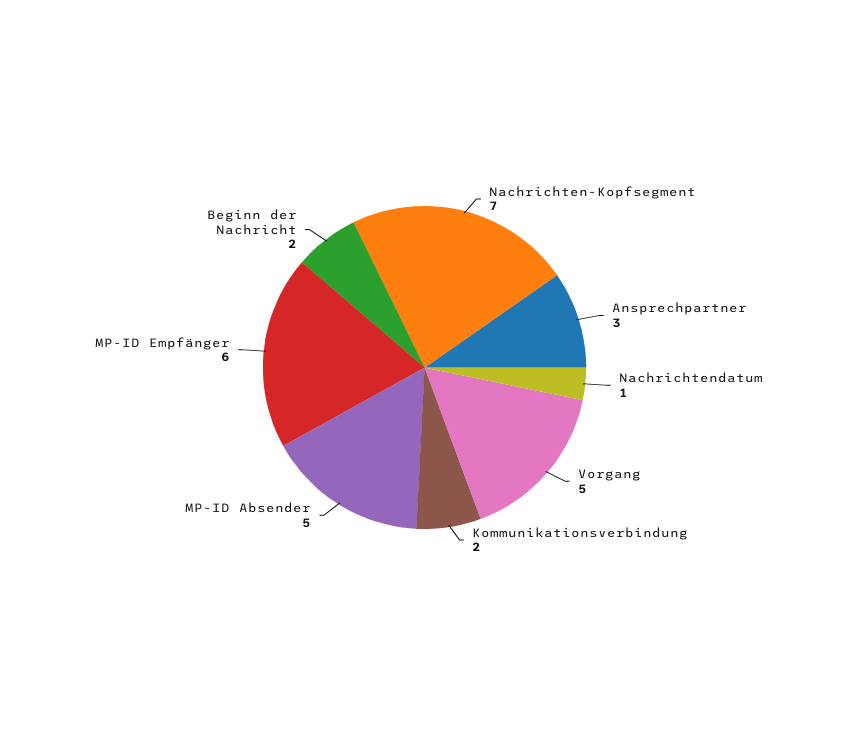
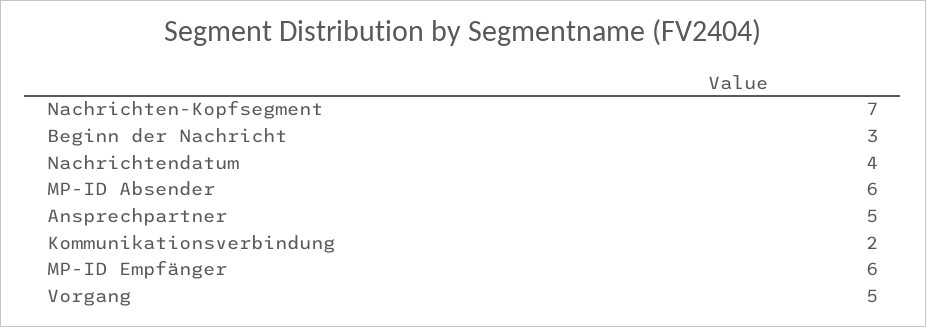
  {
    "Nachrichten-Kopfsegment": 7,
-   "Ansprechpartner": 3,
+   "Ansprechpartner": 5,
-   "Nachrichtendatum": 1,
+   "Nachrichtendatum": 4,
    "Vorgang": 5,
    "Kommunikationsverbindung": 2,
-   "MP-ID Absender": 5,
+   "MP-ID Absender": 6,
    "MP-ID Empfänger": 6,
-   "Beginn der Nachricht": 2
+   "Beginn der Nachricht": 3
  }

